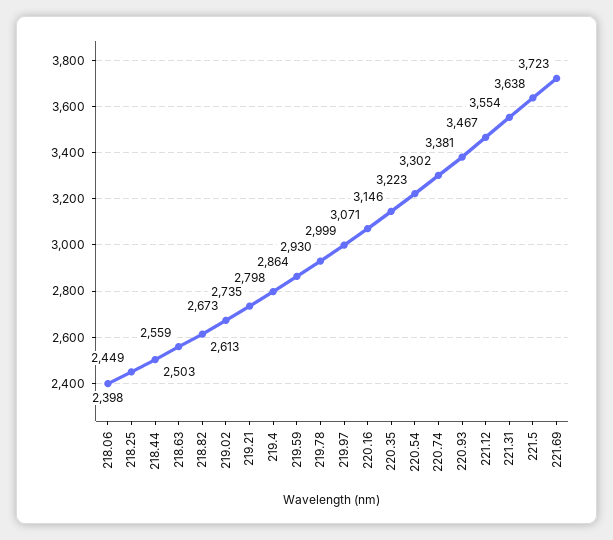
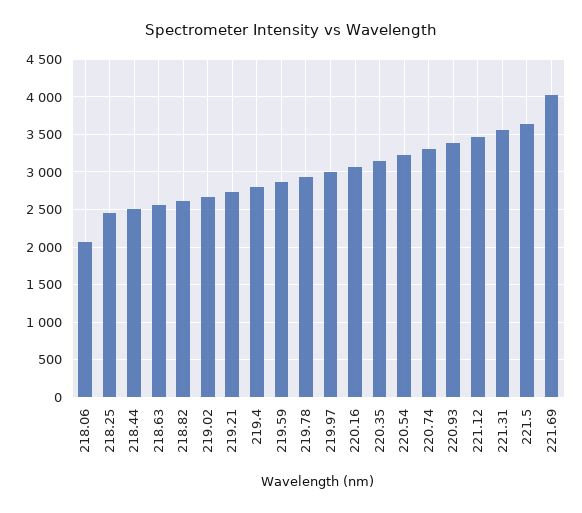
  {
-   "218.06": 2398,
+   "218.06": 2100,
    "218.25": 2449,
    "218.44": 2503,
    "218.63": 2559,
    "218.82": 2613,
    "219.02": 2673,
    "219.21": 2735,
    "219.4": 2798,
    "219.59": 2864,
    "219.78": 2930,
    "219.97": 2999,
    "220.16": 3071,
    "220.35": 3146,
    "220.54": 3223,
    "220.74": 3302,
    "220.93": 3381,
    "221.12": 3467,
    "221.31": 3554,
    "221.5": 3638,
-   "221.69": 3723
+   "221.69": 4000
  }

